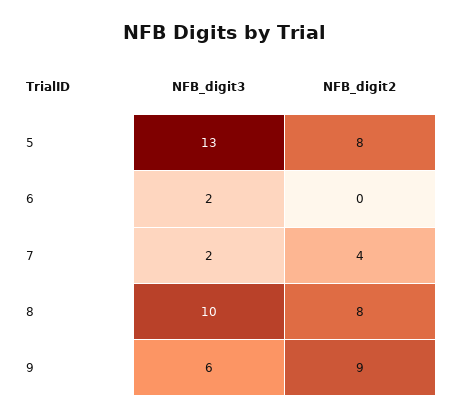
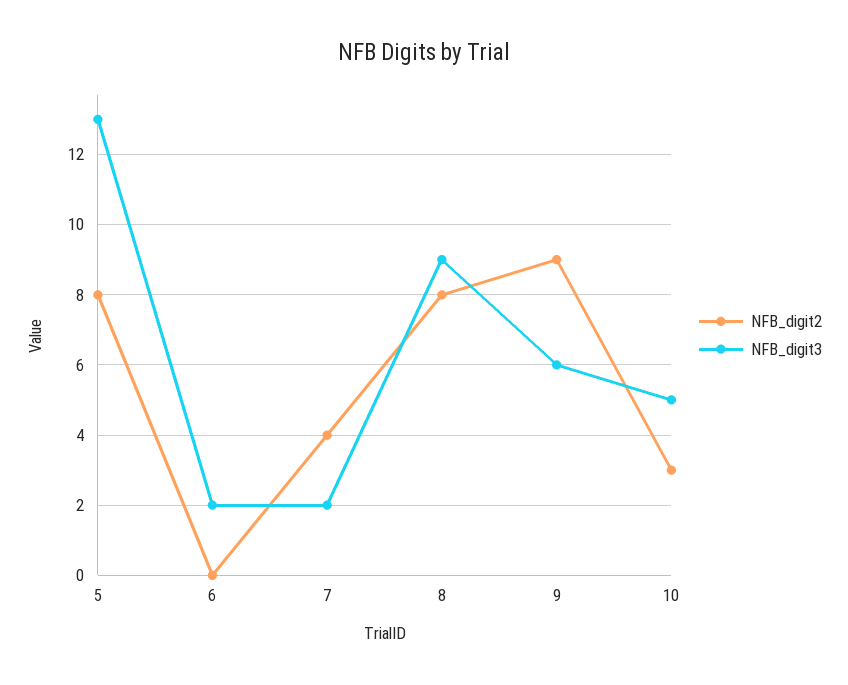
  {
    "NFB_digit3": {
      "5": 13,
      "6": 2,
      "7": 2,
-     "8": 10,
+     "8": 9,
-     "9": 6
+     "9": 6,
+     "10": 5
    },
    "NFB_digit2": {
      "5": 8,
      "6": 0,
      "7": 4,
      "8": 8,
-     "9": 9
+     "9": 9,
+     "10": 3
    }
  }

